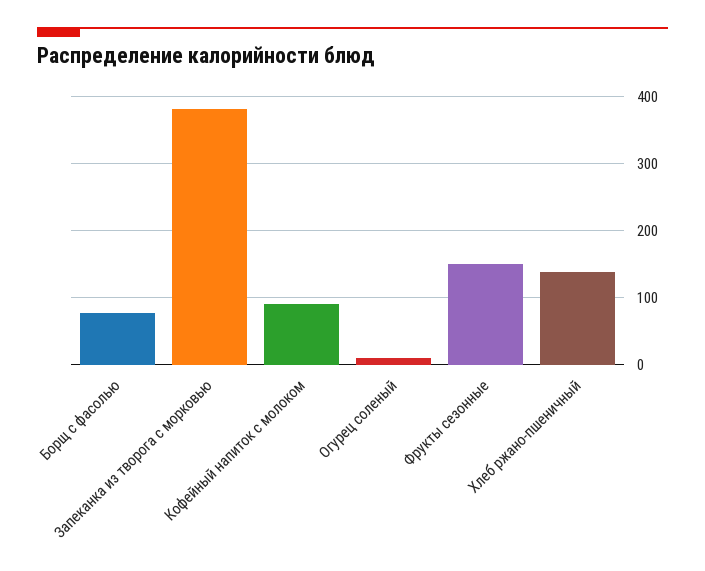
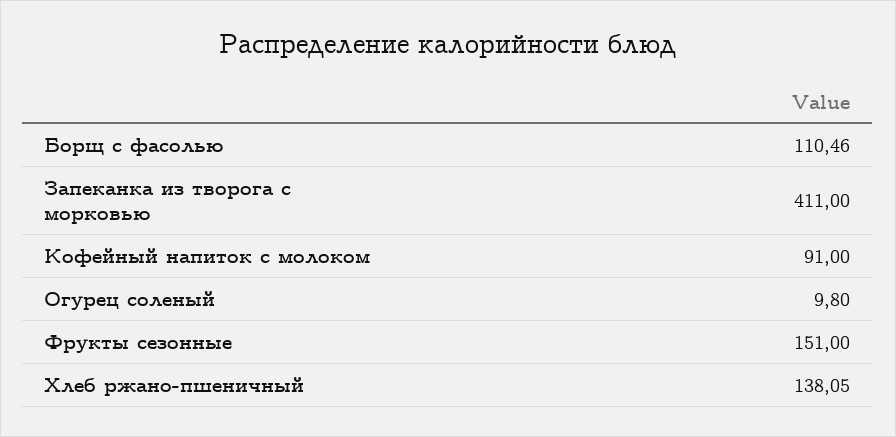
  {
-   "Борщ с фасолью": 80,
+   "Борщ с фасолью": 110.46,
-   "Запеканка из творога с морковью": 380,
+   "Запеканка из творога с морковью": 411,
    "Кофейный напиток с молоком": 91,
    "Огурец соленый": 9.8,
    "Фрукты сезонные": 151,
    "Хлеб ржано-пшеничный": 138.05
  }

